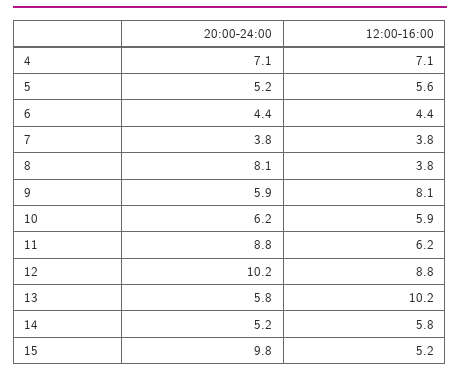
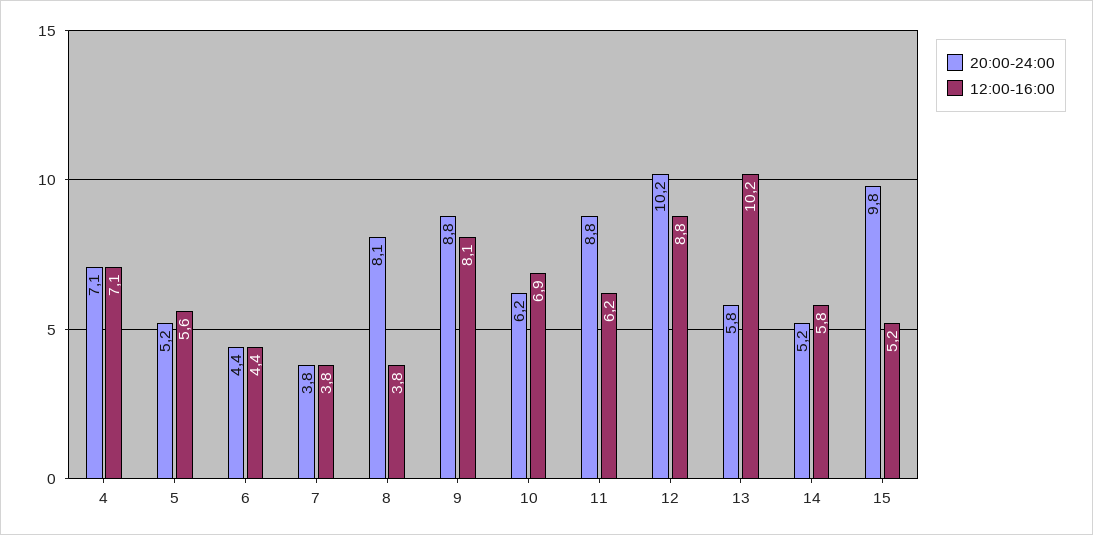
  {
    "20:00-24:00": {
      "4": 7.1,
      "5": 5.2,
      "6": 4.4,
      "7": 3.8,
      "8": 8.1,
-     "9": 5.9,
+     "9": 8.8,
      "10": 6.2,
      "11": 8.8,
      "12": 10.2,
      "13": 5.8,
      "14": 5.2,
      "15": 9.8
    },
    "12:00-16:00": {
      "4": 7.1,
      "5": 5.6,
      "6": 4.4,
      "7": 3.8,
      "8": 3.8,
      "9": 8.1,
-     "10": 5.9,
+     "10": 6.9,
      "11": 6.2,
      "12": 8.8,
      "13": 10.2,
      "14": 5.8,
      "15": 5.2
    }
  }

